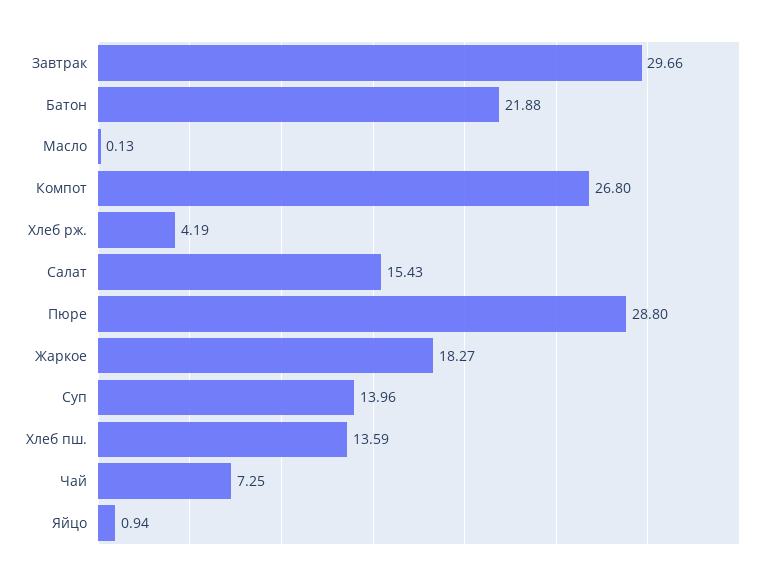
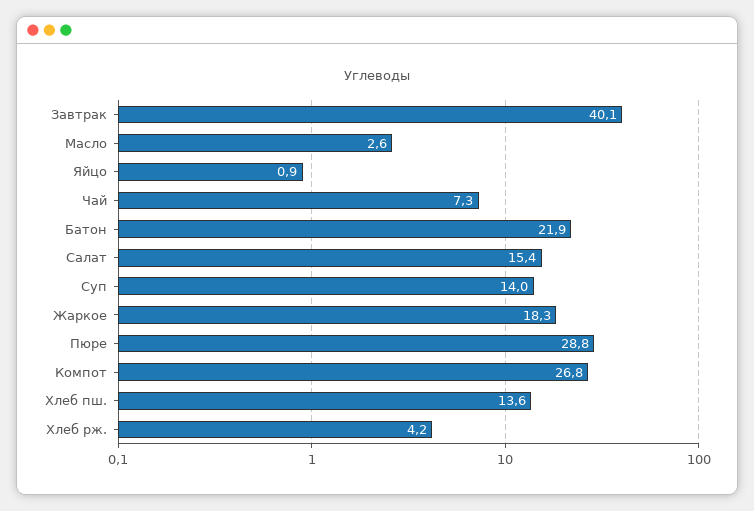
  {
-   "Завтрак": 29.66,
+   "Завтрак": 40.1,
    "Батон": 21.88,
-   "Масло": 0.13,
+   "Масло": 2.6,
    "Компот": 26.8,
    "Хлеб рж.": 4.19,
    "Салат": 15.43,
    "Пюре": 28.8,
    "Жаркое": 18.27,
    "Суп": 13.96,
    "Хлеб пш.": 13.59,
    "Чай": 7.25,
    "Яйцо": 0.94
  }

